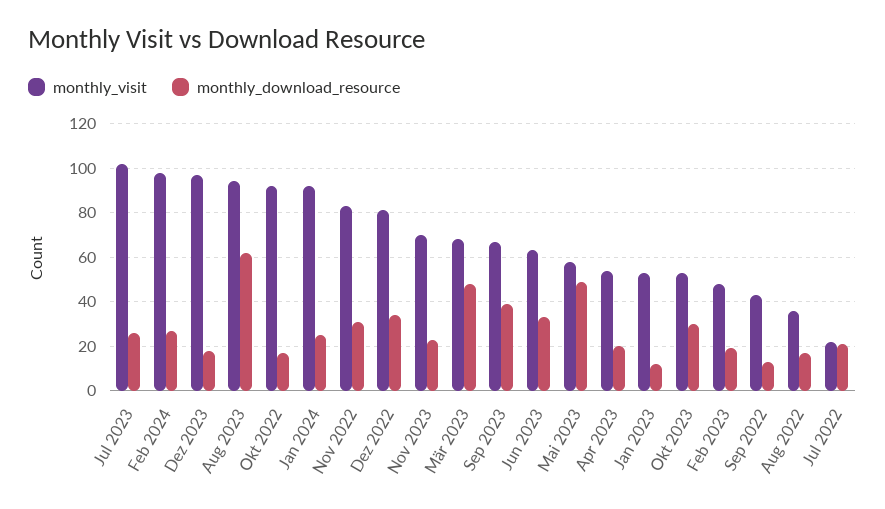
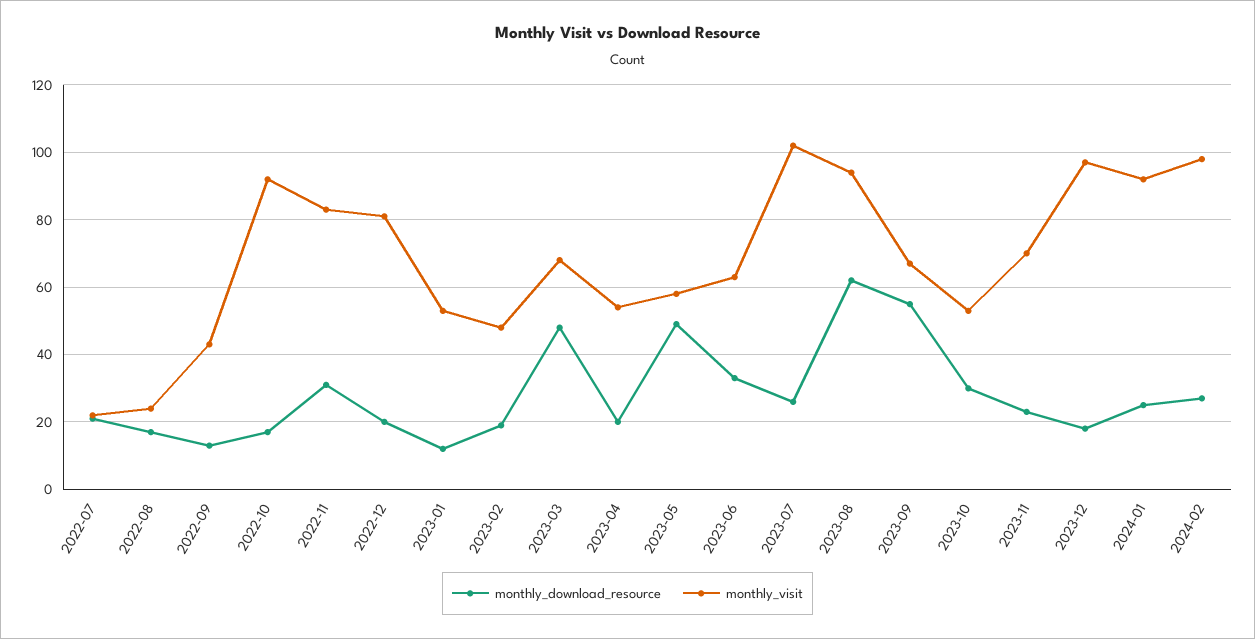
  {
    "monthly_visit": {
      "Jul 2023": 100,
      "Feb 2024": 100,
      "Dez 2023": 95,
      "Aug 2023": 95,
      "Okt 2022": 90,
      "Jan 2024": 90,
      "Nov 2022": 85,
      "Dez 2022": 80,
      "Nov 2023": 70,
      "Mär 2023": 70,
      "Sep 2023": 65,
      "Jun 2023": 65,
      "Mai 2023": 60,
      "Apr 2023": 55,
      "Jan 2023": 55,
      "Okt 2023": 55,
      "Feb 2023": 50,
      "Sep 2022": 45,
-     "Aug 2022": 35,
+     "Aug 2022": 25,
      "Jul 2022": 20
    },
    "monthly_download_resource": {
      "Jul 2023": 25,
      "Feb 2024": 25,
      "Dez 2023": 20,
      "Aug 2023": 60,
      "Okt 2022": 15,
      "Jan 2024": 25,
      "Nov 2022": 30,
-     "Dez 2022": 35,
+     "Dez 2022": 20,
      "Nov 2023": 25,
      "Mär 2023": 50,
-     "Sep 2023": 40,
+     "Sep 2023": 55,
      "Jun 2023": 35,
      "Mai 2023": 50,
      "Apr 2023": 20,
      "Jan 2023": 10,
      "Okt 2023": 30,
      "Feb 2023": 20,
      "Sep 2022": 15,
      "Aug 2022": 15,
      "Jul 2022": 20
    }
  }

